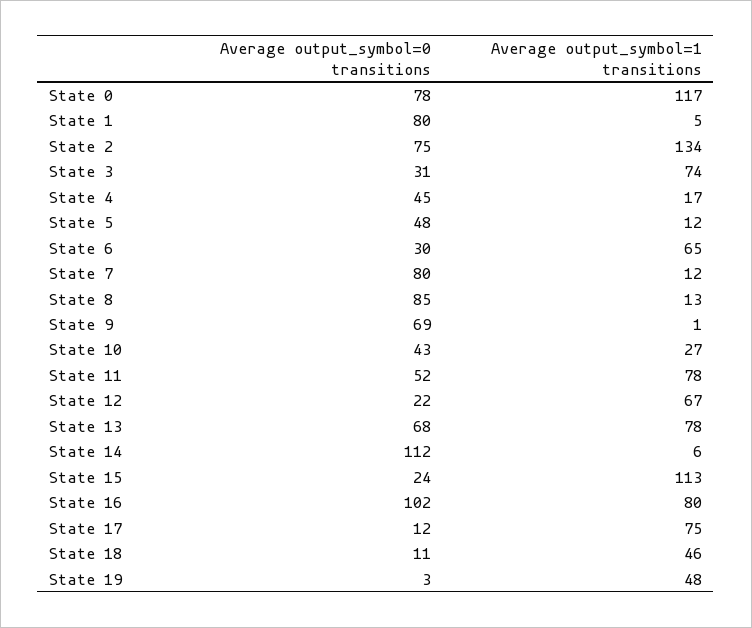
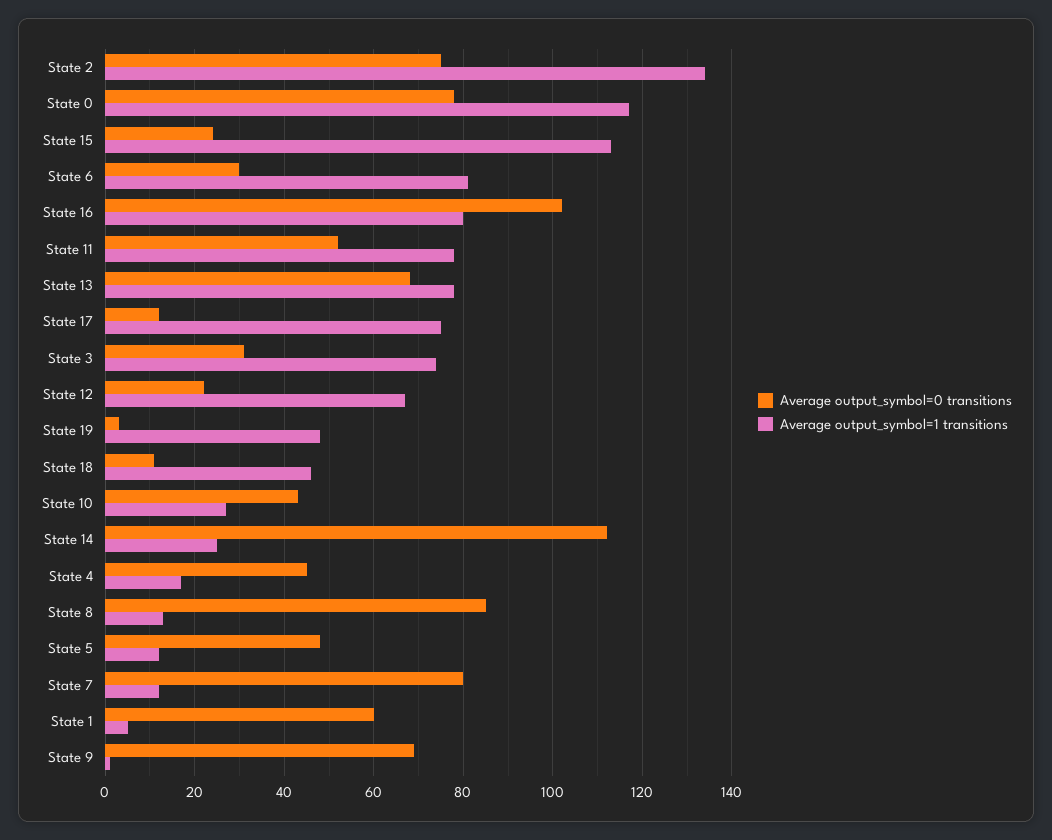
  {
    "Average output_symbol=0 transitions": {
      "State 0": 78,
-     "State 1": 80,
+     "State 1": 60,
      "State 2": 75,
      "State 3": 31,
      "State 4": 45,
      "State 5": 48,
      "State 6": 30,
      "State 7": 80,
      "State 8": 85,
      "State 9": 69,
      "State 10": 43,
      "State 11": 52,
      "State 12": 22,
      "State 13": 68,
      "State 14": 112,
      "State 15": 24,
      "State 16": 102,
      "State 17": 12,
      "State 18": 11,
      "State 19": 3
    },
    "Average output_symbol=1 transitions": {
      "State 0": 117,
      "State 1": 5,
      "State 2": 134,
      "State 3": 74,
      "State 4": 17,
      "State 5": 12,
-     "State 6": 65,
+     "State 6": 80,
      "State 7": 12,
      "State 8": 13,
      "State 9": 1,
      "State 10": 27,
      "State 11": 78,
      "State 12": 67,
      "State 13": 78,
-     "State 14": 6,
+     "State 14": 25,
      "State 15": 113,
      "State 16": 80,
      "State 17": 75,
      "State 18": 46,
      "State 19": 48
    }
  }

